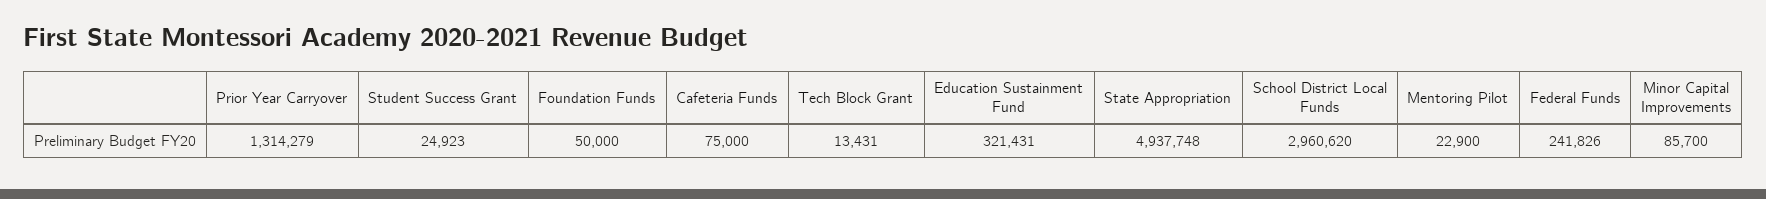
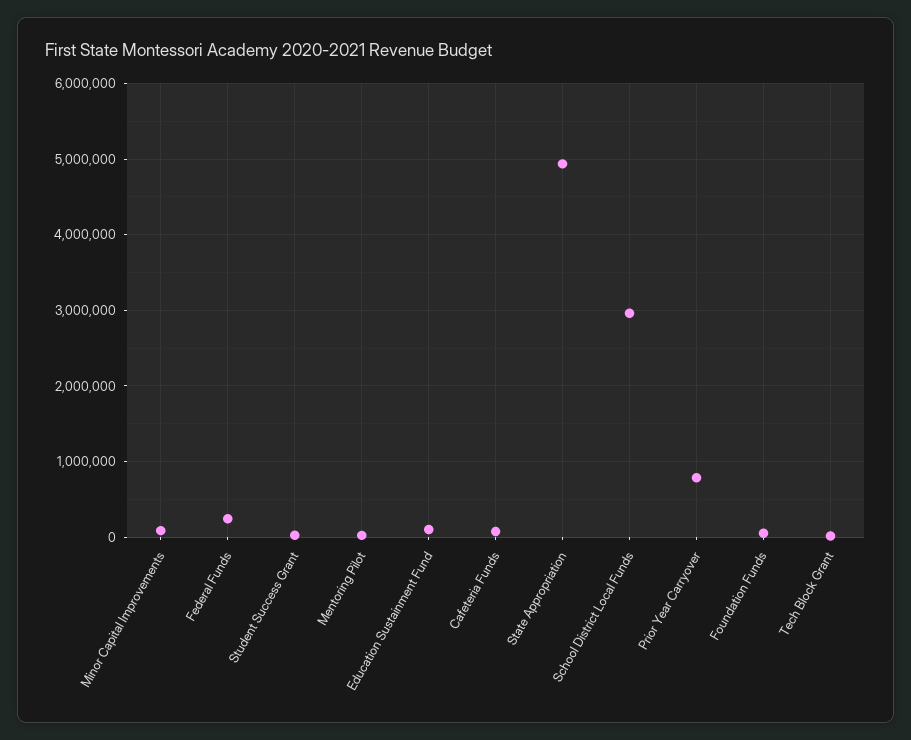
  {
-   "Prior Year Carryover": 1314279,
+   "Prior Year Carryover": 800000,
    "Student Success Grant": 24923,
    "Foundation Funds": 50000,
    "Cafeteria Funds": 75000,
    "Tech Block Grant": 13431,
-   "Education Sustainment Fund": 321431,
+   "Education Sustainment Fund": 100000,
    "State Appropriation": 4937748,
    "School District Local Funds": 2960620,
    "Mentoring Pilot": 22900,
    "Federal Funds": 241826,
    "Minor Capital Improvements": 85700
  }

